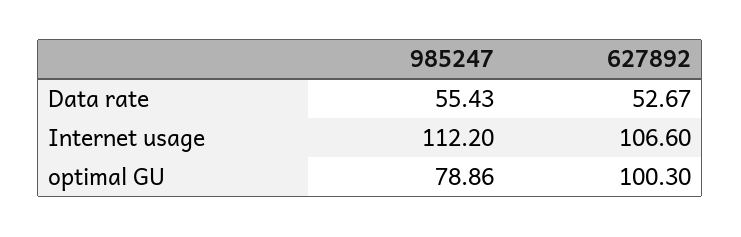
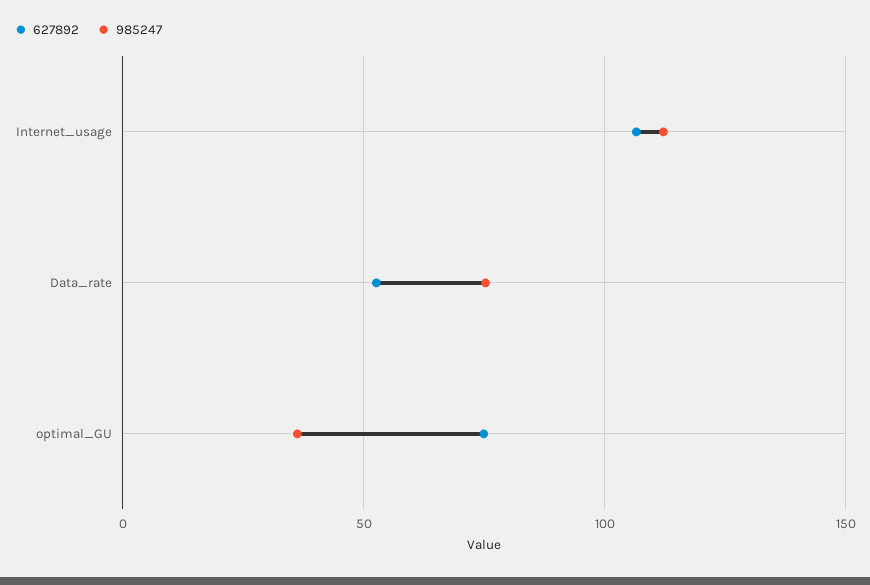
  {
    "985247": {
-     "Data rate": 55.43,
+     "Data rate": 75,
      "Internet usage": 112.2,
-     "optimal GU": 78.86
+     "optimal GU": 35
    },
    "627892": {
      "Data rate": 52.67,
      "Internet usage": 106.6,
-     "optimal GU": 100.3
+     "optimal GU": 75
    }
  }

